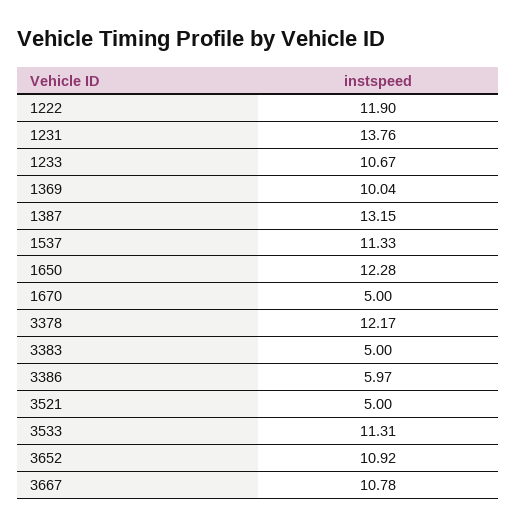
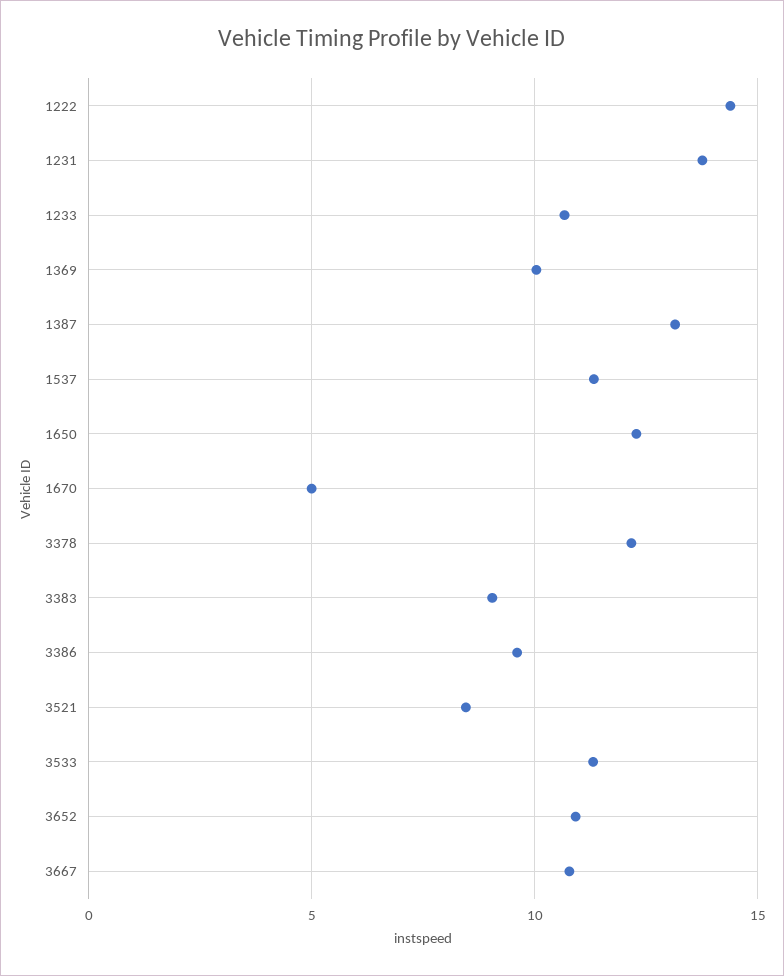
  {
-   "1222": 11.9,
+   "1222": 14.5,
    "1231": 13.76,
    "1233": 10.67,
    "1369": 10.04,
    "1387": 13.15,
    "1537": 11.33,
    "1650": 12.28,
    "1670": 5,
    "3378": 12.17,
-   "3383": 5,
+   "3383": 9,
-   "3386": 5.97,
+   "3386": 9.5,
-   "3521": 5,
+   "3521": 8.5,
    "3533": 11.31,
    "3652": 10.92,
    "3667": 10.78
  }

